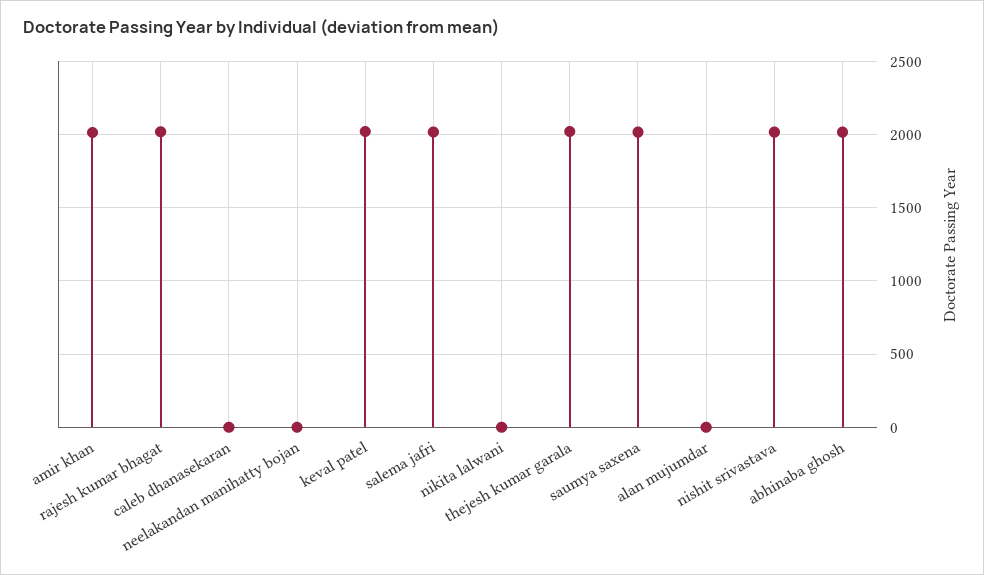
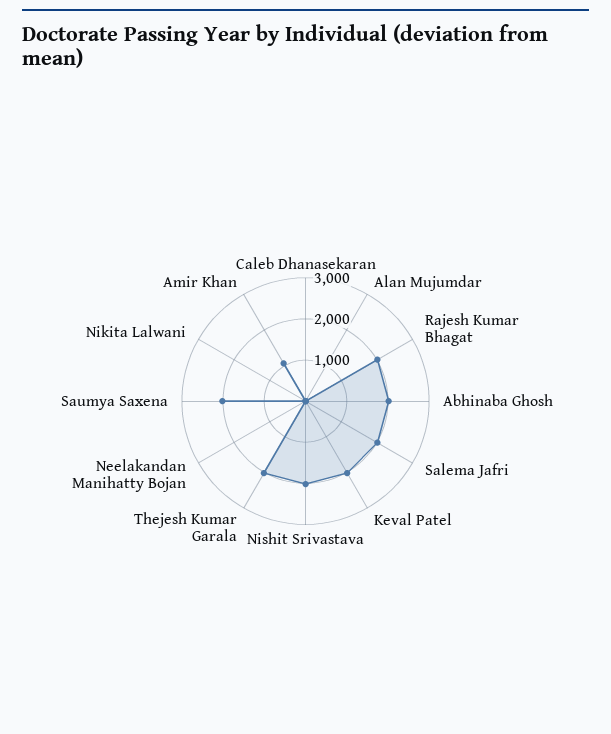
  {
-   "amir khan": 2000,
+   "amir khan": 1000,
    "rajesh kumar bhagat": 2000,
    "caleb dhanasekaran": 0,
    "neelakandan manihatty bojan": 0,
    "keval patel": 2000,
    "salema jafri": 2000,
    "nikita lalwani": 0,
    "thejesh kumar garala": 2000,
    "saumya saxena": 2000,
    "alan mujumdar": 0,
    "nishit srivastava": 2000,
    "abhinaba ghosh": 2000
  }

